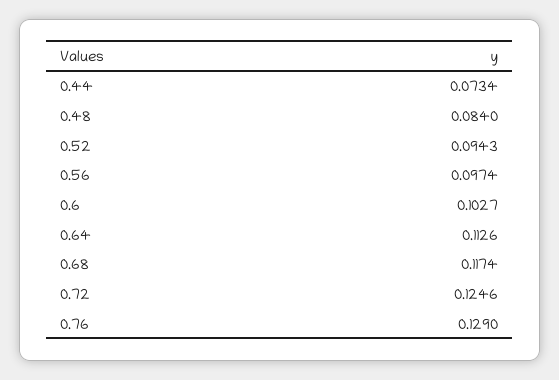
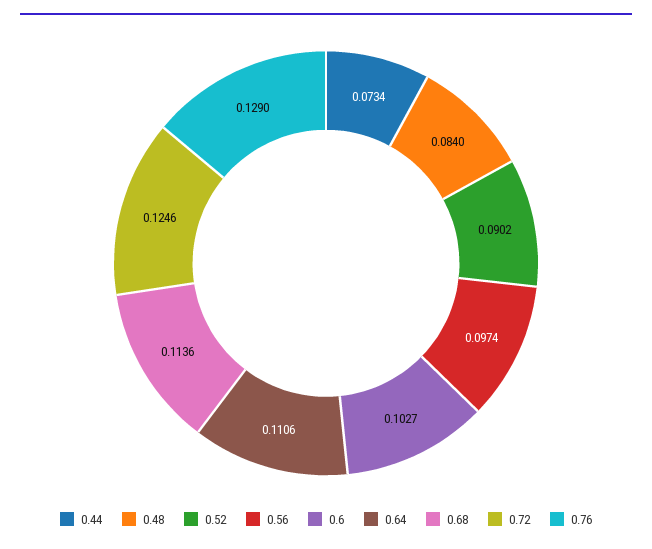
  {
    "0.44": 0.0734,
    "0.48": 0.084,
-   "0.52": 0.0943,
+   "0.52": 0.0902,
    "0.56": 0.0974,
    "0.6": 0.1027,
-   "0.64": 0.1126,
+   "0.64": 0.1106,
-   "0.68": 0.1174,
+   "0.68": 0.1136,
    "0.72": 0.1246,
    "0.76": 0.129
  }

